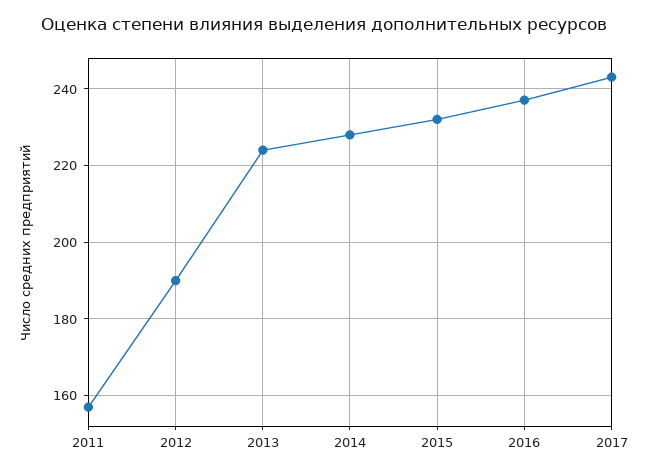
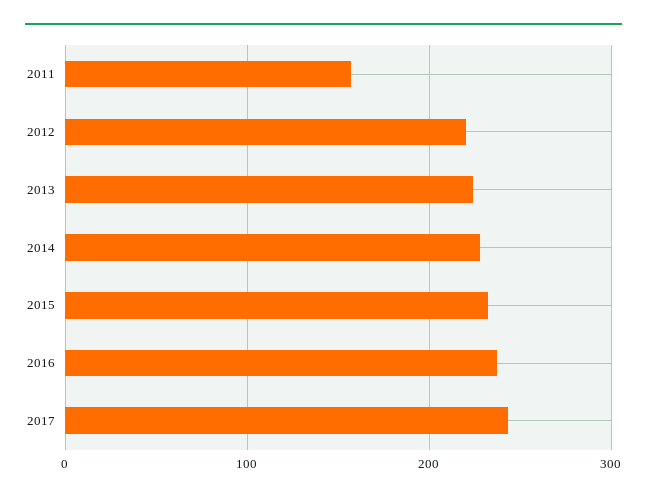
  {
    "2011": 155,
-   "2012": 190,
+   "2012": 220,
    "2013": 225,
    "2014": 230,
    "2015": 230,
    "2016": 235,
    "2017": 245
  }

